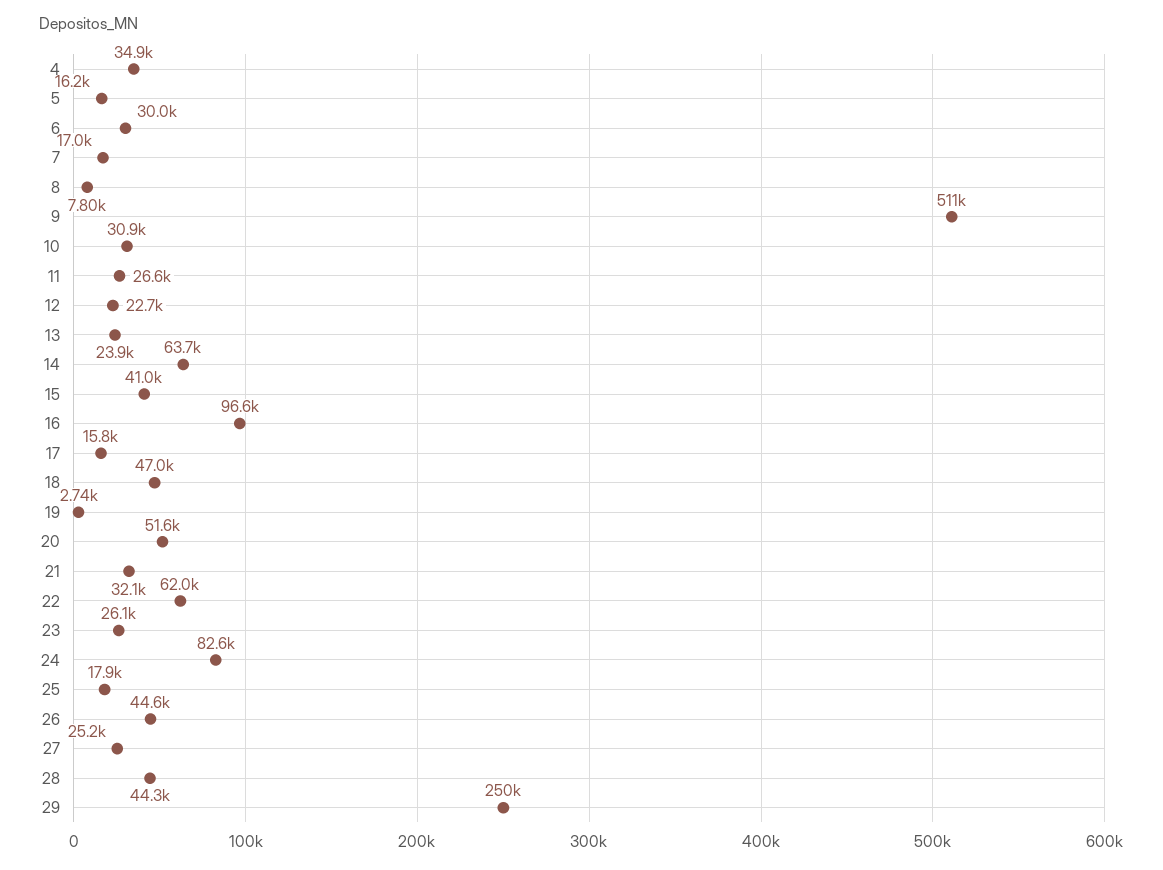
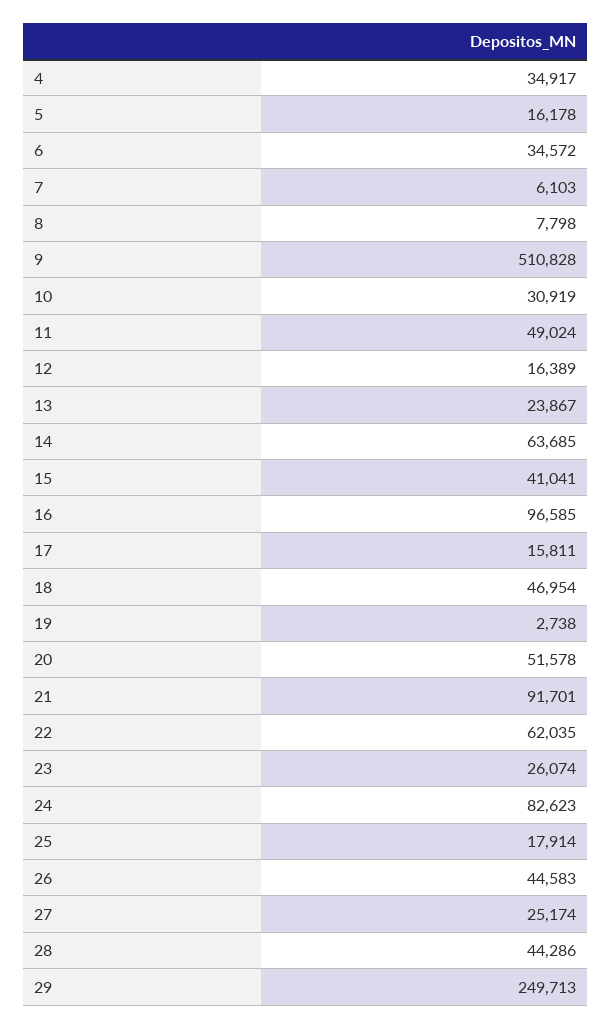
  {
    "4": 34917,
    "5": 16178,
-   "6": 30000,
+   "6": 34572,
-   "7": 17000,
+   "7": 6103,
    "8": 7798,
    "9": 510828,
    "10": 30919,
-   "11": 26600,
+   "11": 49024,
-   "12": 22700,
+   "12": 16389,
    "13": 23867,
    "14": 63685,
    "15": 41041,
    "16": 96585,
    "17": 15811,
    "18": 46954,
    "19": 2738,
    "20": 51578,
-   "21": 32100,
+   "21": 91701,
    "22": 62035,
    "23": 26074,
    "24": 82623,
    "25": 17914,
    "26": 44583,
    "27": 25174,
    "28": 44286,
    "29": 249713
  }

